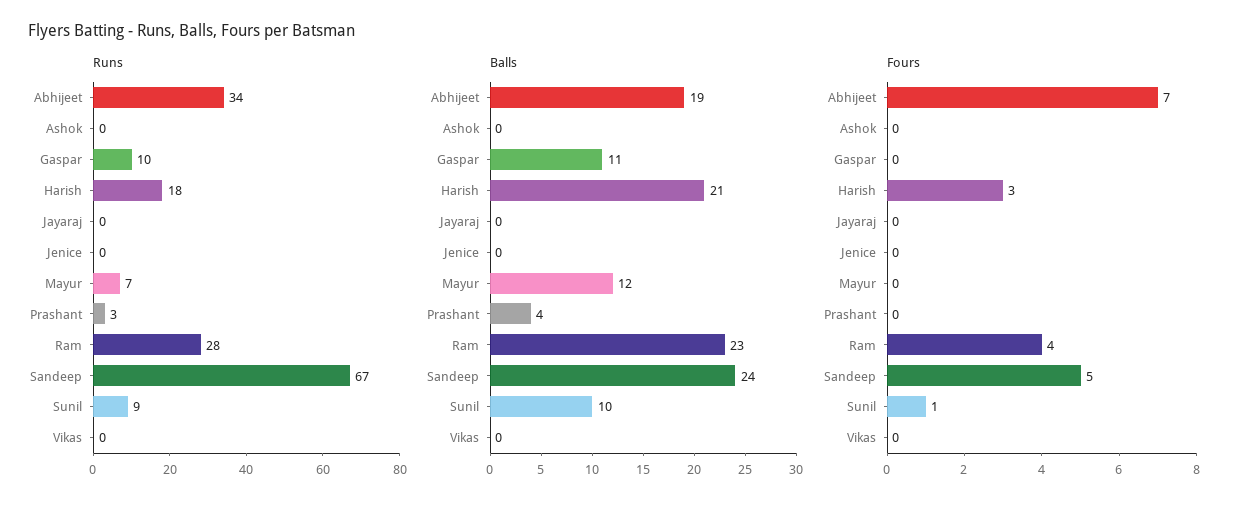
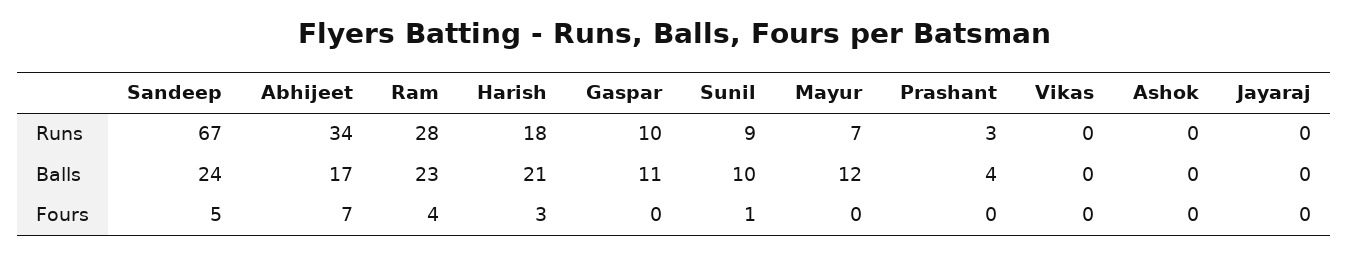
  {
    "Runs": {
      "Abhijeet": 34,
      "Ashok": 0,
      "Gaspar": 10,
      "Harish": 18,
      "Jayaraj": 0,
-     "Jenice": 0,
      "Mayur": 7,
      "Prashant": 3,
      "Ram": 28,
      "Sandeep": 67,
      "Sunil": 9,
      "Vikas": 0
    },
    "Balls": {
-     "Abhijeet": 19,
+     "Abhijeet": 17,
      "Ashok": 0,
      "Gaspar": 11,
      "Harish": 21,
      "Jayaraj": 0,
-     "Jenice": 0,
      "Mayur": 12,
      "Prashant": 4,
      "Ram": 23,
      "Sandeep": 24,
      "Sunil": 10,
      "Vikas": 0
    },
    "Fours": {
      "Abhijeet": 7,
      "Ashok": 0,
      "Gaspar": 0,
      "Harish": 3,
      "Jayaraj": 0,
-     "Jenice": 0,
      "Mayur": 0,
      "Prashant": 0,
      "Ram": 4,
      "Sandeep": 5,
      "Sunil": 1,
      "Vikas": 0
    }
  }

